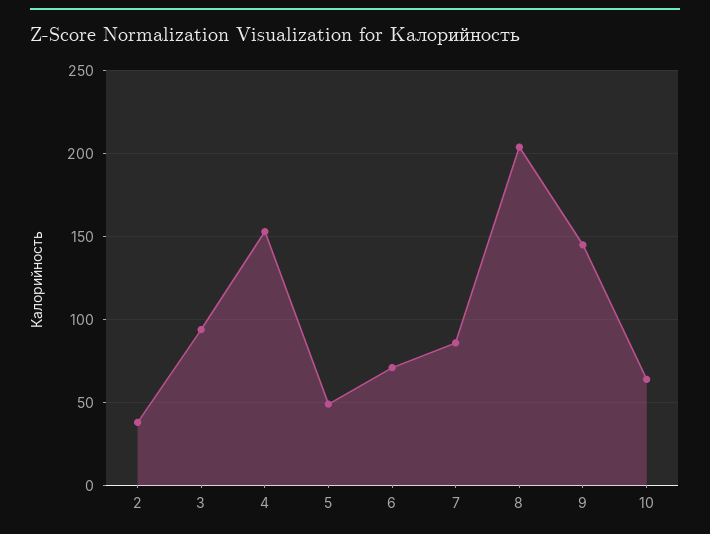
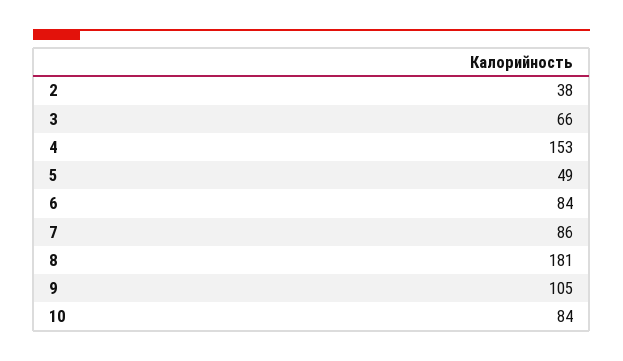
  {
    "2": 38,
-   "3": 95,
+   "3": 66,
    "4": 153,
    "5": 49,
-   "6": 70,
+   "6": 84,
    "7": 86,
-   "8": 205,
+   "8": 181,
-   "9": 145,
+   "9": 105,
-   "10": 65
+   "10": 84
  }

